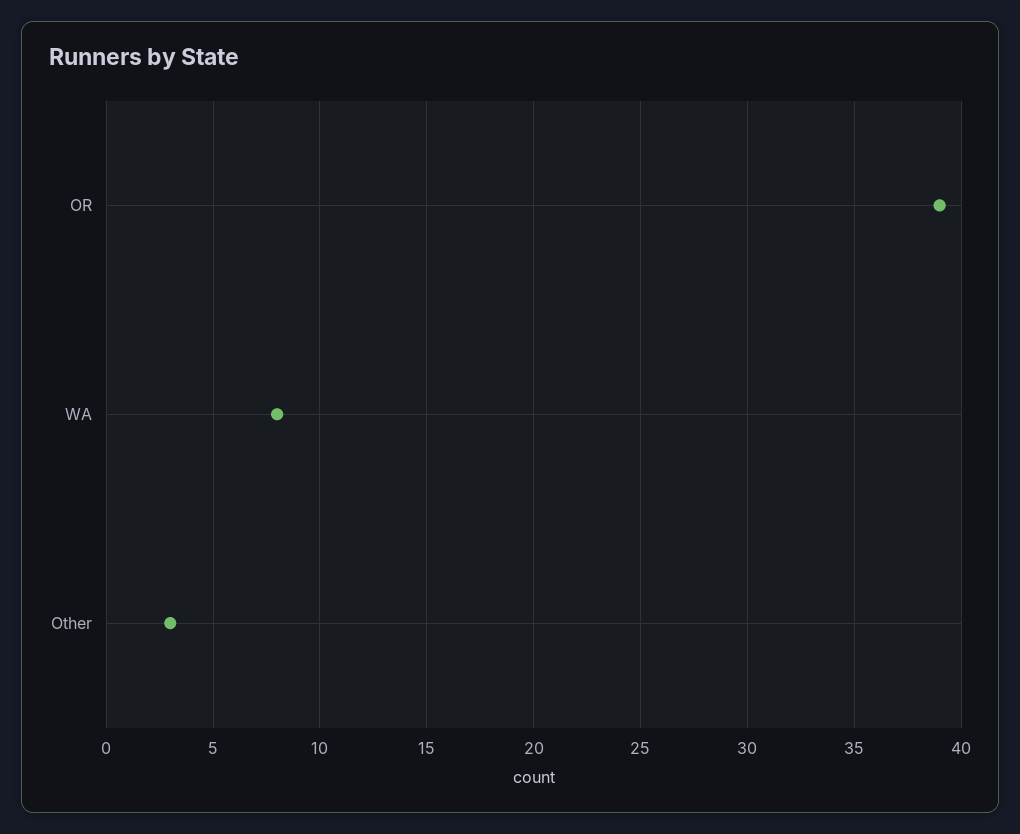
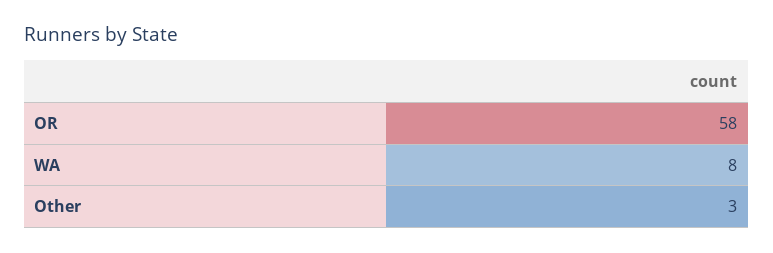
  {
-   "OR": 39,
+   "OR": 58,
    "WA": 8,
    "Other": 3
  }

